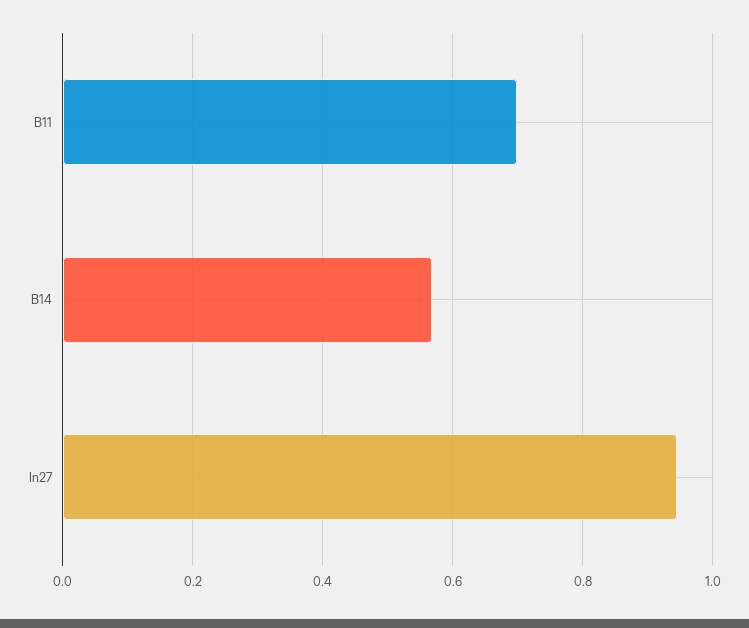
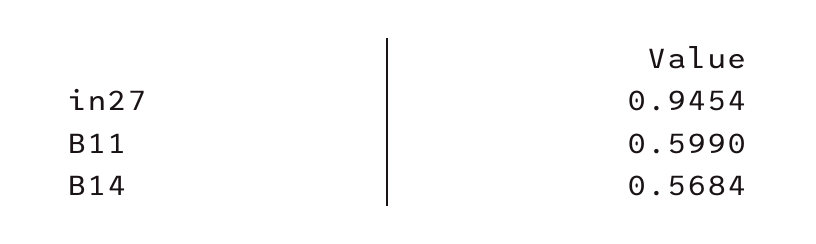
  {
-   "B11": 0.7,
+   "B11": 0.599,
    "B14": 0.5684,
    "In27": 0.9454
  }

